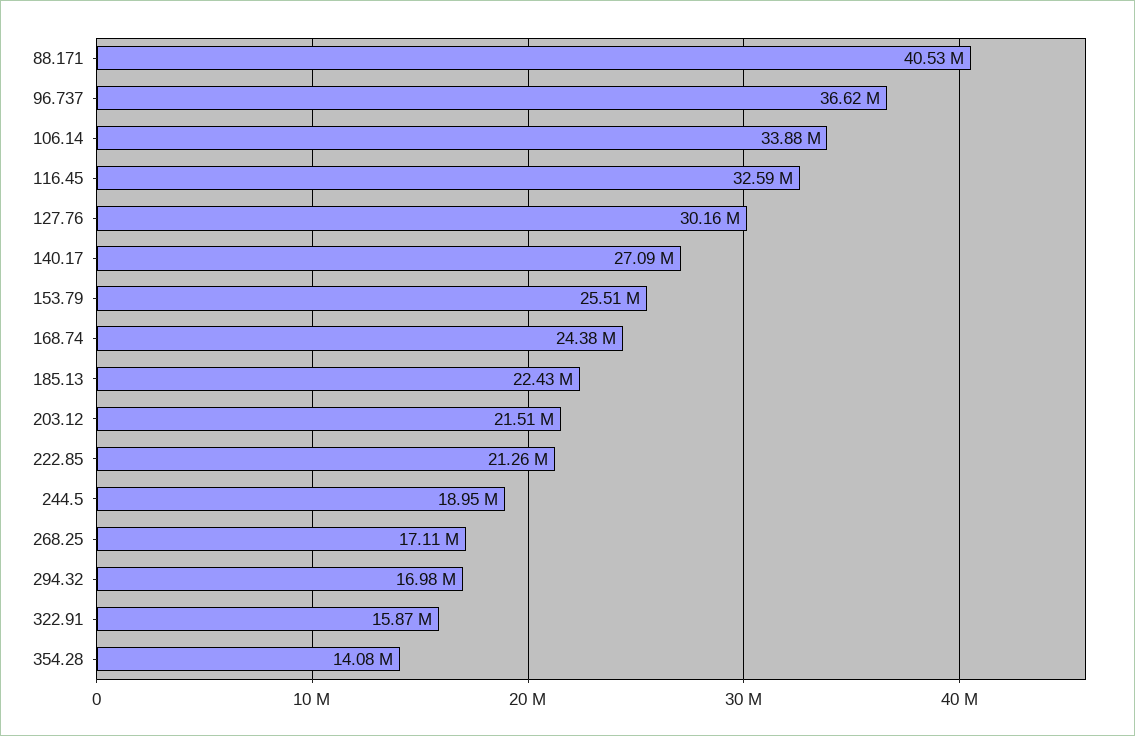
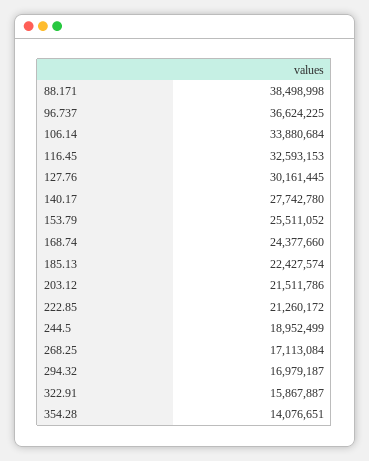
  {
-   "88.171": 40530000,
+   "88.171": 38498998,
    "96.737": 36624225,
    "106.14": 33880684,
    "116.45": 32593153,
    "127.76": 30161445,
-   "140.17": 27090000,
+   "140.17": 27742780,
    "153.79": 25511052,
    "168.74": 24377660,
    "185.13": 22427574,
    "203.12": 21511786,
    "222.85": 21260172,
    "244.5": 18952499,
    "268.25": 17113084,
    "294.32": 16979187,
    "322.91": 15867887,
    "354.28": 14076651
  }

